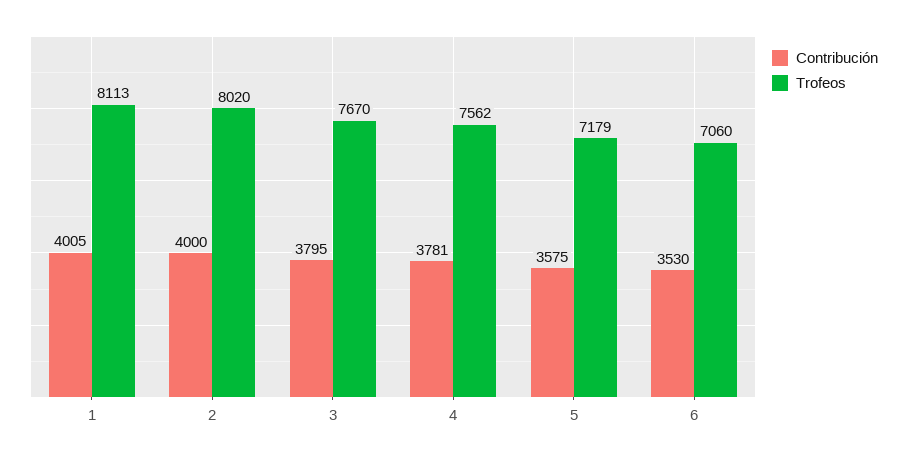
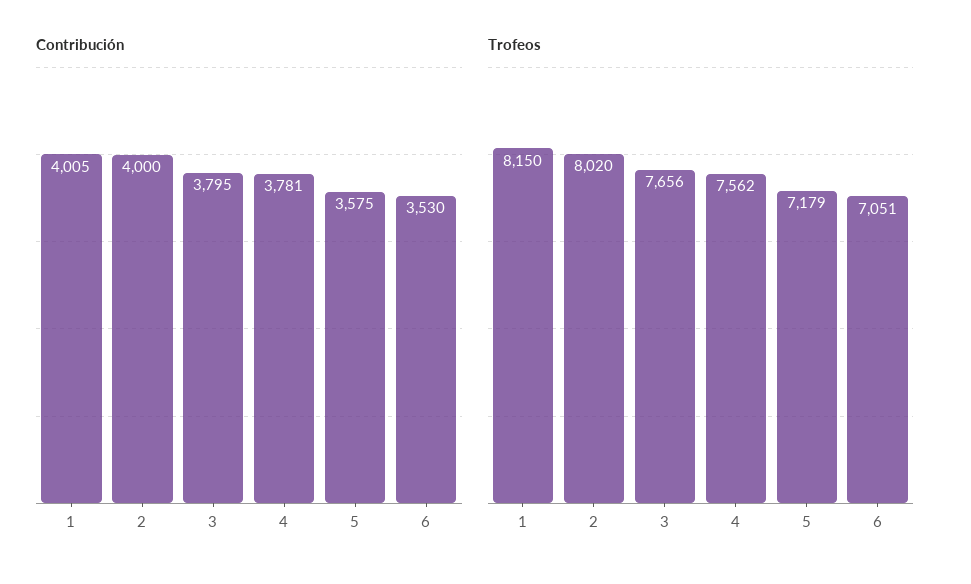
  {
    "Contribución": {
      "1": 4005,
      "2": 4000,
      "3": 3795,
      "4": 3781,
      "5": 3575,
      "6": 3530
    },
    "Trofeos": {
-     "1": 8113,
+     "1": 8150,
      "2": 8020,
-     "3": 7670,
+     "3": 7656,
      "4": 7562,
      "5": 7179,
-     "6": 7060
+     "6": 7051
    }
  }

